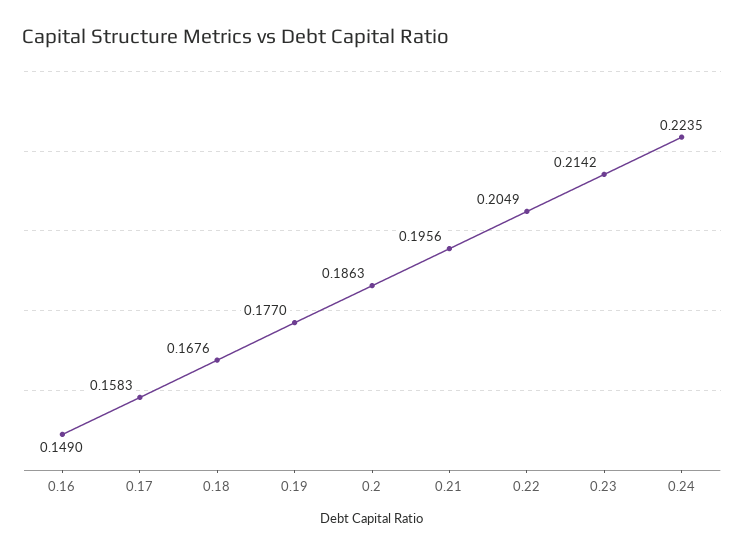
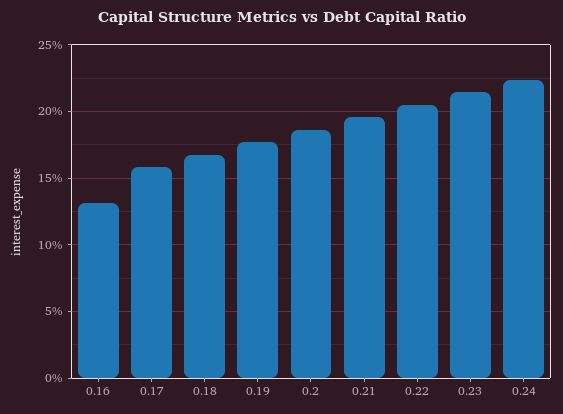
  {
-   "0.16": 0.149,
+   "0.16": 0.13,
    "0.17": 0.1583,
    "0.18": 0.1676,
    "0.19": 0.177,
    "0.2": 0.1863,
    "0.21": 0.1956,
    "0.22": 0.2049,
    "0.23": 0.2142,
    "0.24": 0.2235
  }

